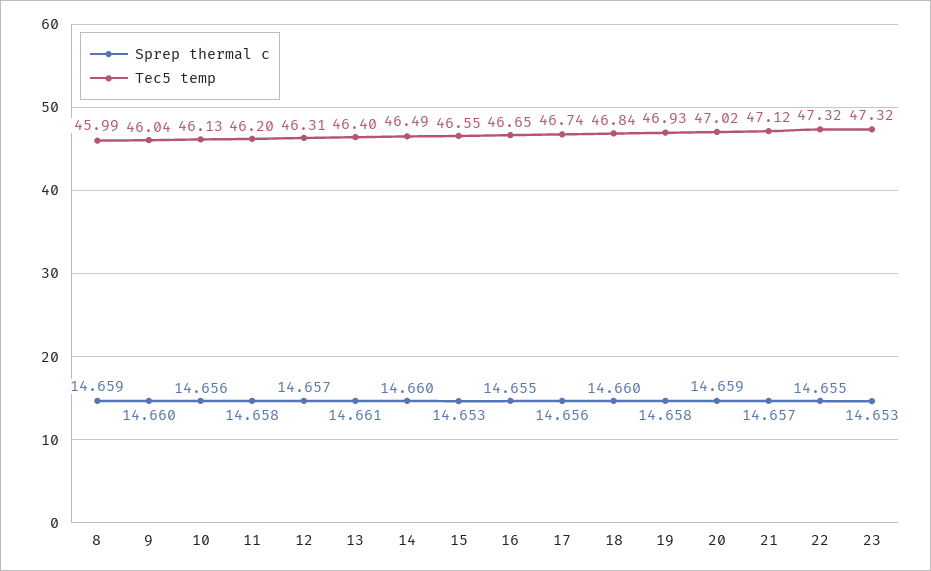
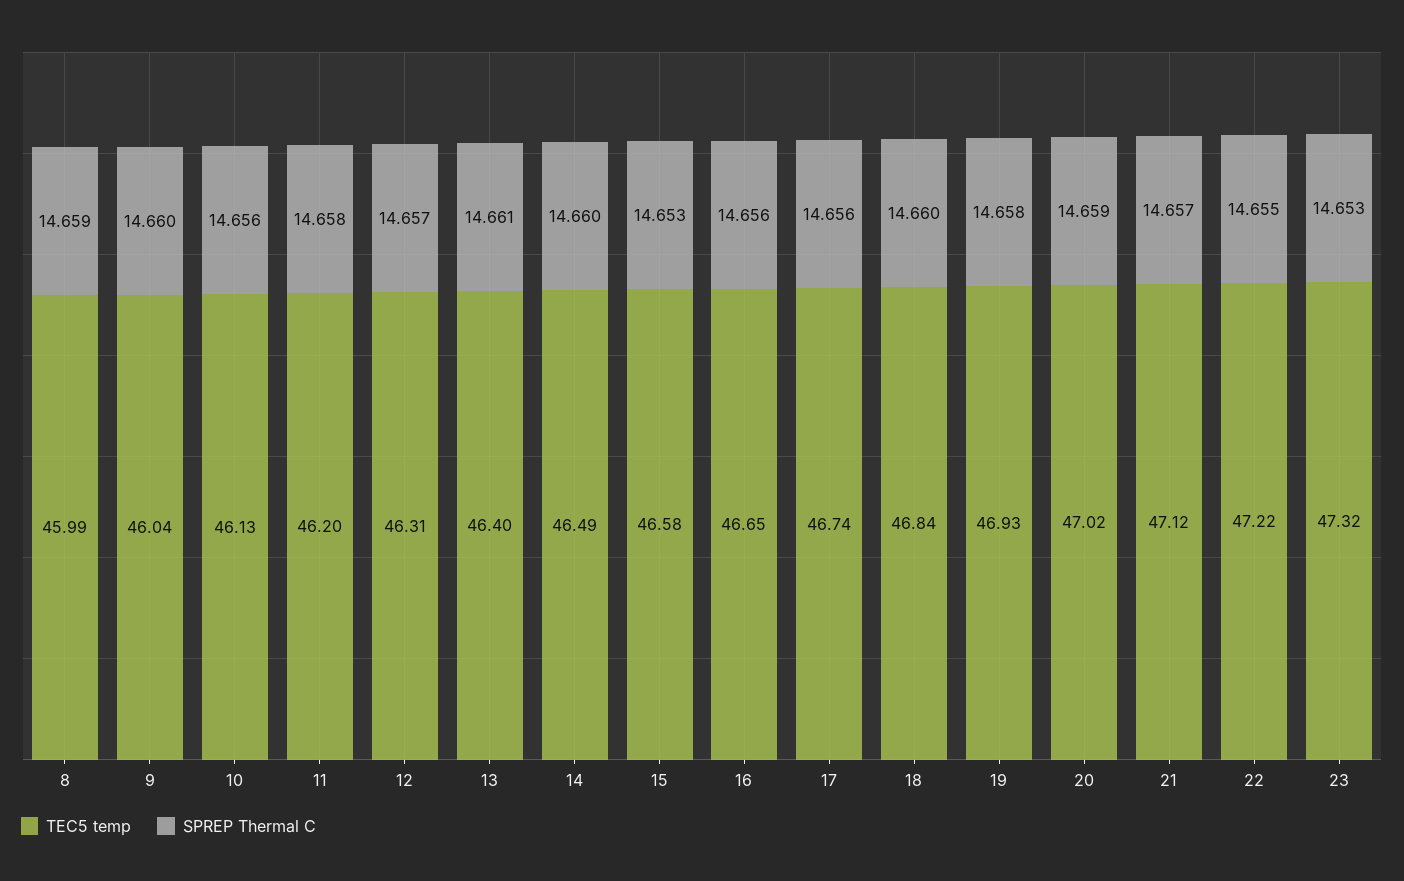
  {
    "Sprep thermal c": {
      "8": 14.659,
      "9": 14.66,
      "10": 14.656,
      "11": 14.658,
      "12": 14.657,
      "13": 14.661,
      "14": 14.66,
      "15": 14.653,
-     "16": 14.655,
+     "16": 14.656,
      "17": 14.656,
      "18": 14.66,
      "19": 14.658,
      "20": 14.659,
      "21": 14.657,
      "22": 14.655,
      "23": 14.653
    },
    "Tec5 temp": {
      "8": 45.99,
      "9": 46.04,
      "10": 46.13,
      "11": 46.2,
      "12": 46.31,
      "13": 46.4,
      "14": 46.49,
-     "15": 46.55,
+     "15": 46.58,
      "16": 46.65,
      "17": 46.74,
      "18": 46.84,
      "19": 46.93,
      "20": 47.02,
      "21": 47.12,
-     "22": 47.32,
+     "22": 47.22,
      "23": 47.32
    }
  }

